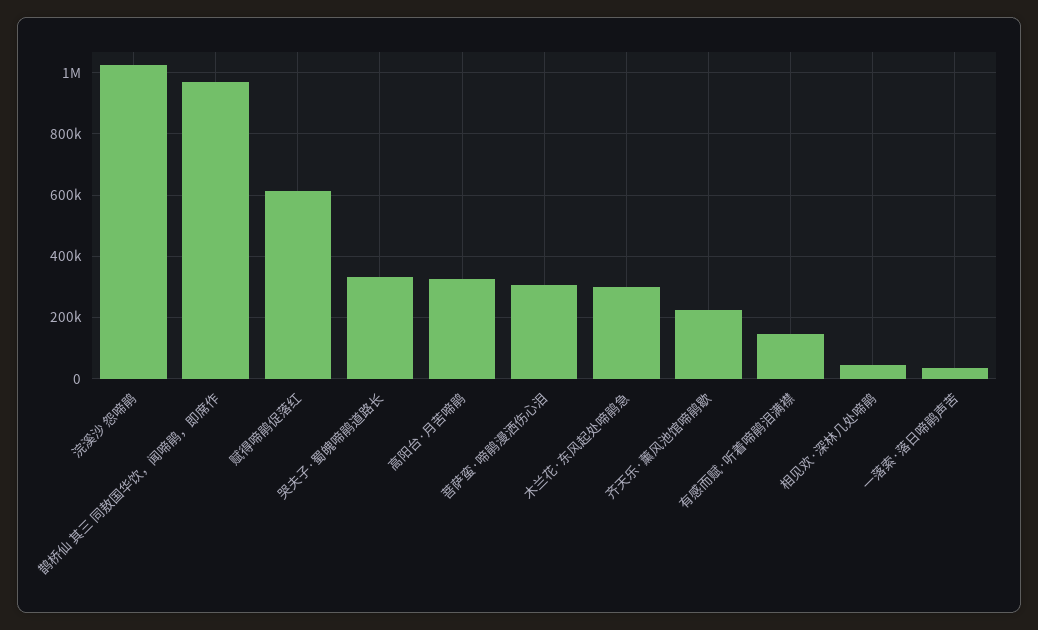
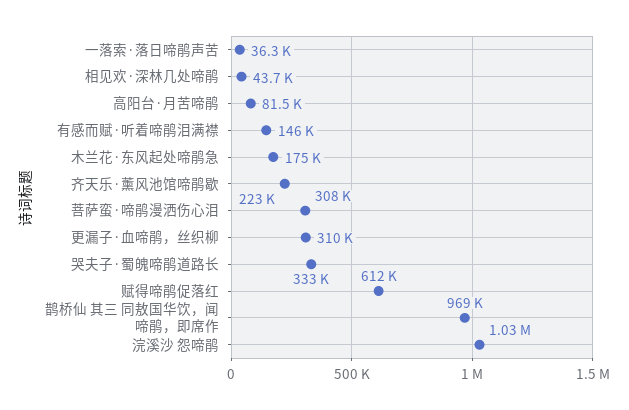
  {
    "浣溪沙 怨啼鹃": 1030000,
    "鹊桥仙 其三 同敖国华饮，闻啼鹃，即席作": 969000,
    "赋得啼鹃促落红": 612000,
    "哭夫子·蜀魄啼鹃道路长": 333000,
-   "高阳台·月苦啼鹃": 320000,
+   "高阳台·月苦啼鹃": 81500,
    "菩萨蛮·啼鹃漫洒伤心泪": 308000,
-   "木兰花·东风起处啼鹃急": 300000,
+   "木兰花·东风起处啼鹃急": 175000,
    "齐天乐·薰风池馆啼鹃歇": 223000,
    "有感而赋·听着啼鹃泪满襟": 146000,
    "相见欢·深林几处啼鹃": 43700,
-   "一落索·落日啼鹃声苦": 36300
+   "一落索·落日啼鹃声苦": 36300,
+   "更漏子·血啼鹃，丝织柳": 310000
  }

